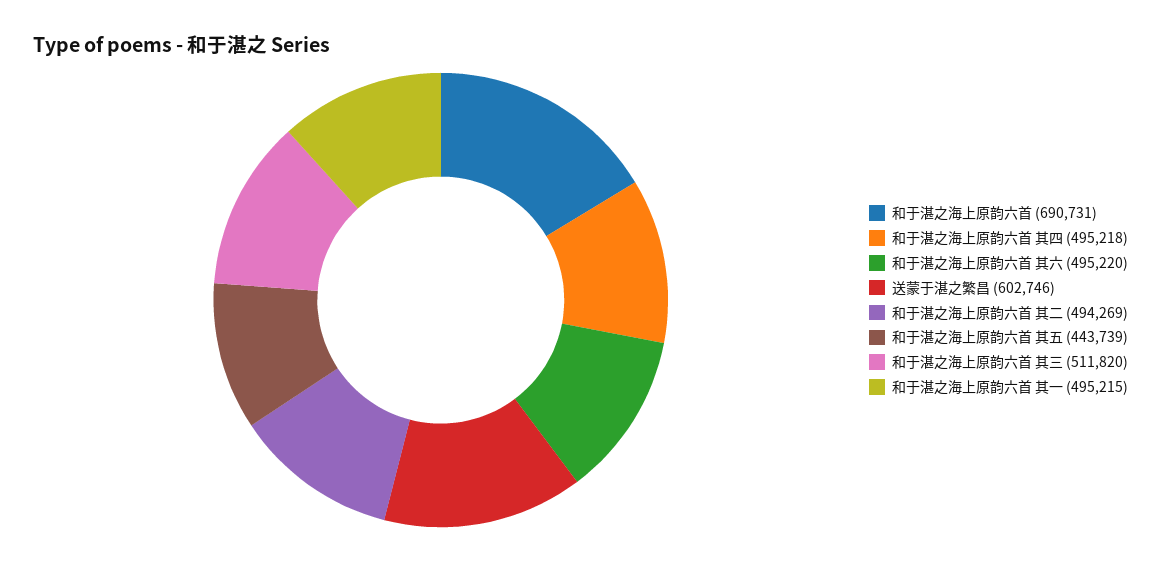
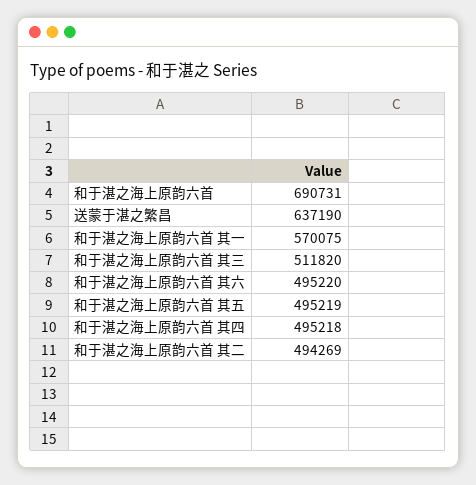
  {
    "和于湛之海上原韵六首": 690731,
    "和于湛之海上原韵六首 其四": 495218,
    "和于湛之海上原韵六首 其六": 495220,
-   "送蒙于湛之繁昌": 602746,
+   "送蒙于湛之繁昌": 637190,
    "和于湛之海上原韵六首 其二": 494269,
-   "和于湛之海上原韵六首 其五": 443739,
+   "和于湛之海上原韵六首 其五": 495219,
    "和于湛之海上原韵六首 其三": 511820,
-   "和于湛之海上原韵六首 其一": 495215
+   "和于湛之海上原韵六首 其一": 570075
  }

